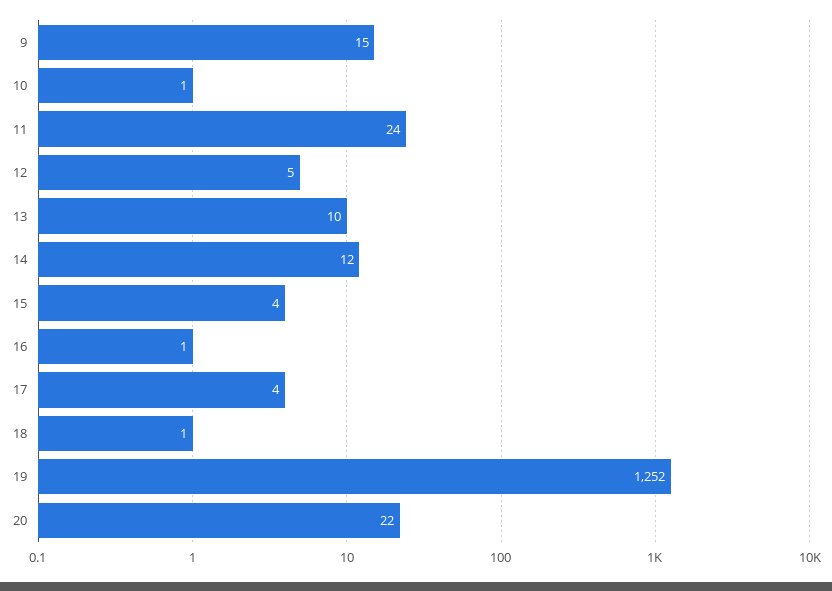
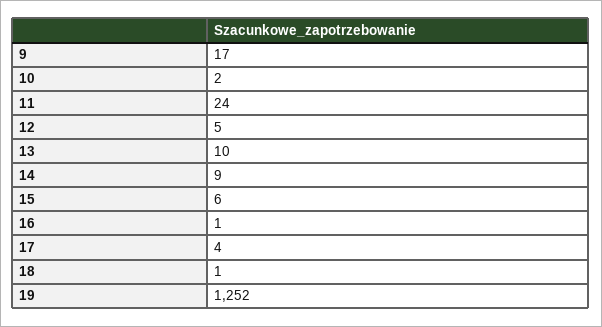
  {
-   "9": 15,
+   "9": 17,
-   "10": 1,
+   "10": 2,
    "11": 24,
    "12": 5,
    "13": 10,
-   "14": 12,
+   "14": 9,
-   "15": 4,
+   "15": 6,
    "16": 1,
    "17": 4,
    "18": 1,
-   "19": 1252,
+   "19": 1252
-   "20": 22
  }

